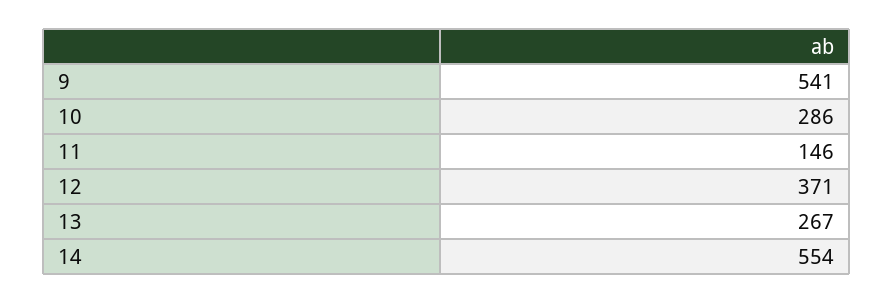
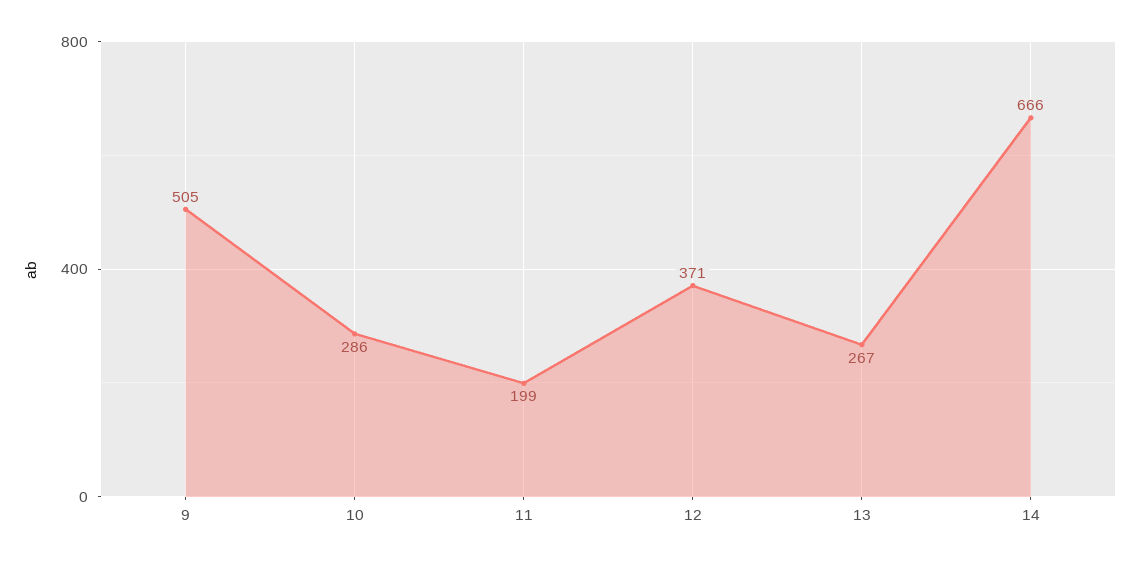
  {
-   "9": 541,
+   "9": 505,
    "10": 286,
-   "11": 146,
+   "11": 199,
    "12": 371,
    "13": 267,
-   "14": 554
+   "14": 666
  }

